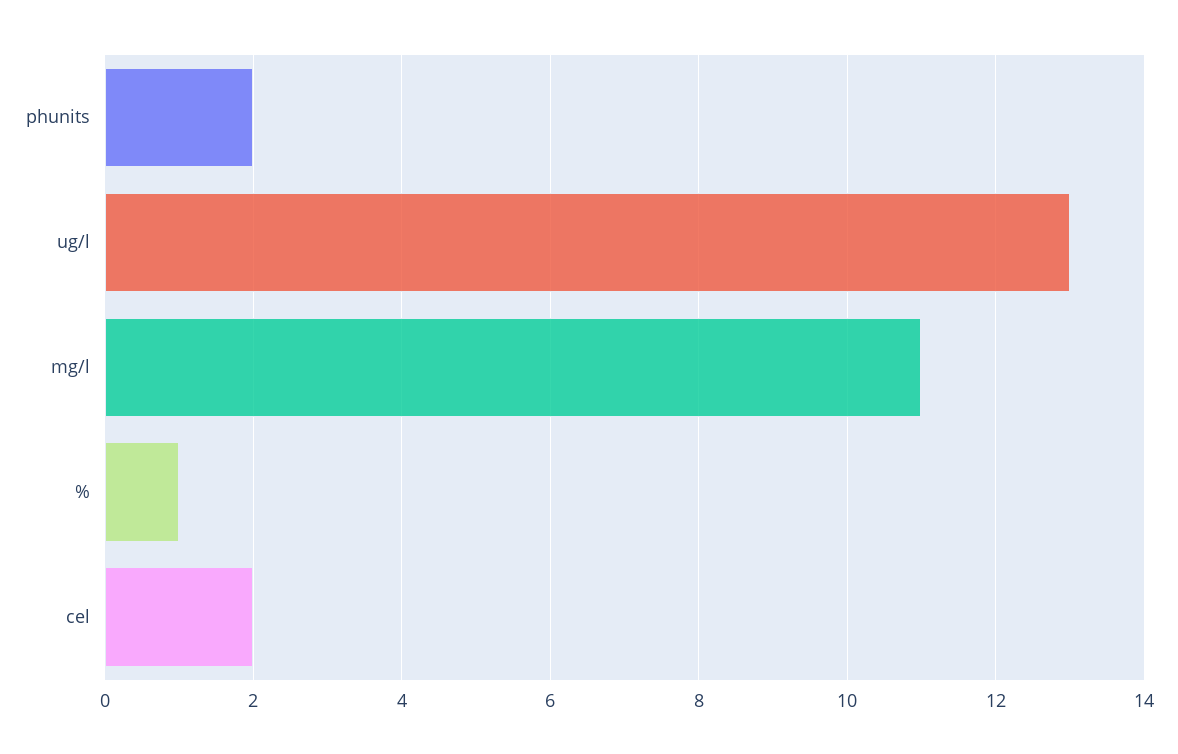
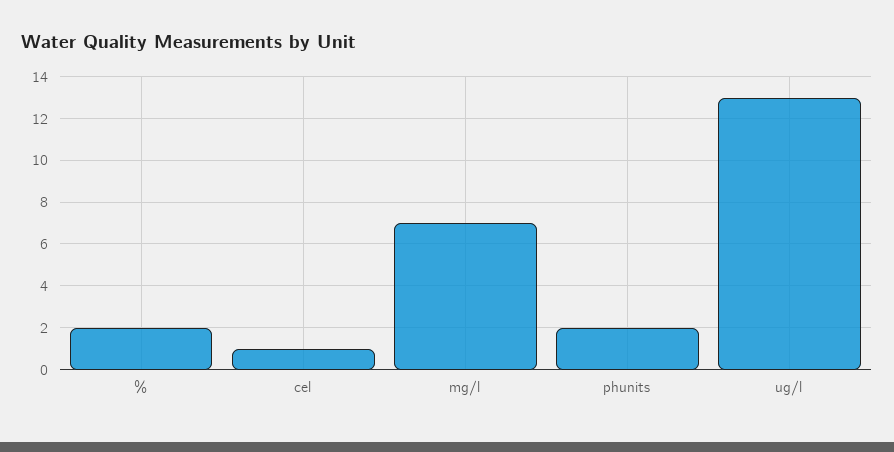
  {
    "phunits": 2,
    "ug/l": 13,
-   "mg/l": 11,
+   "mg/l": 7,
-   "%": 1,
+   "%": 2,
-   "cel": 2
+   "cel": 1
  }

